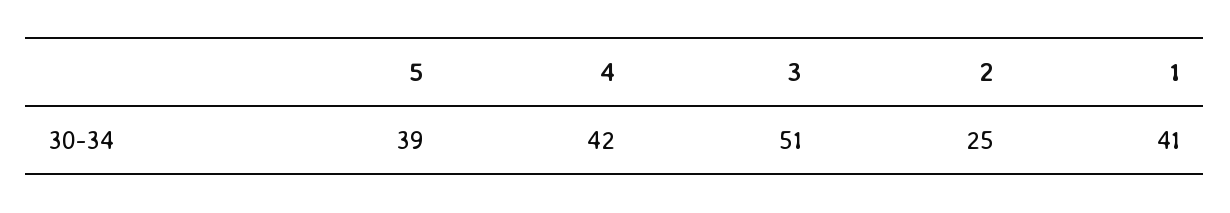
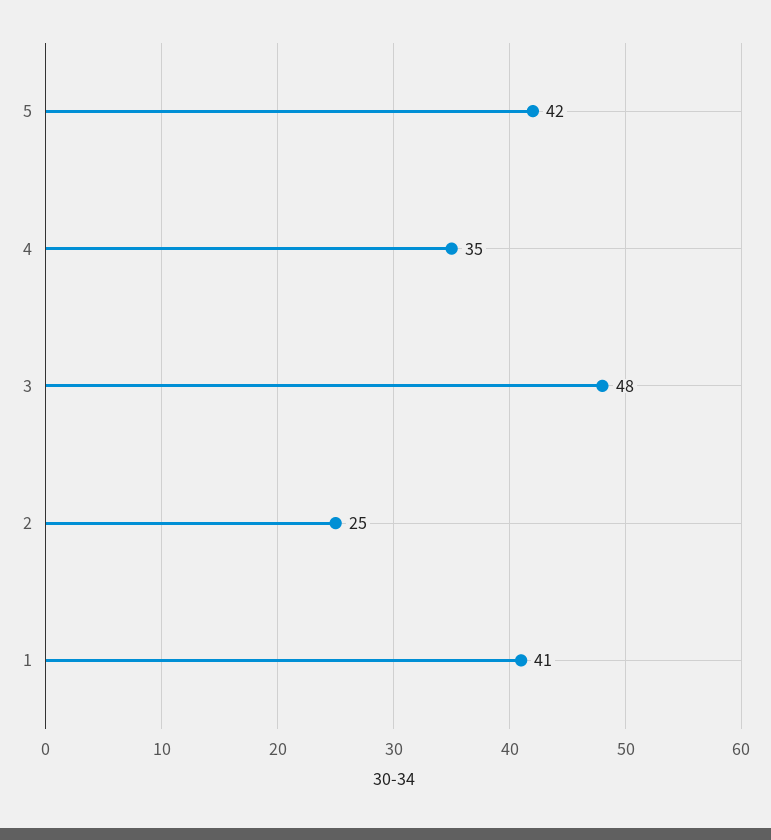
  {
-   "5": 39,
+   "5": 42,
-   "4": 42,
+   "4": 35,
-   "3": 51,
+   "3": 48,
    "2": 25,
    "1": 41
  }

